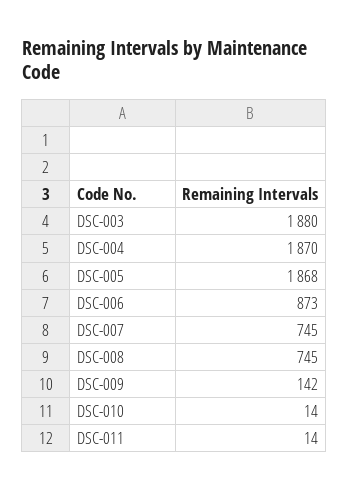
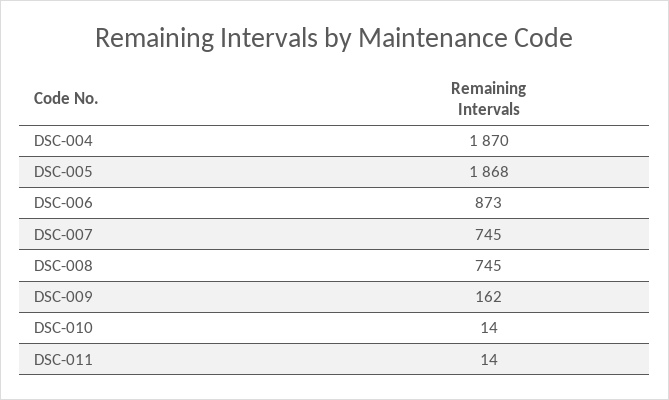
  {
-   "DSC-003": 1880,
    "DSC-004": 1870,
    "DSC-005": 1868,
    "DSC-006": 873,
    "DSC-007": 745,
    "DSC-008": 745,
-   "DSC-009": 142,
+   "DSC-009": 162,
    "DSC-010": 14,
    "DSC-011": 14
  }

